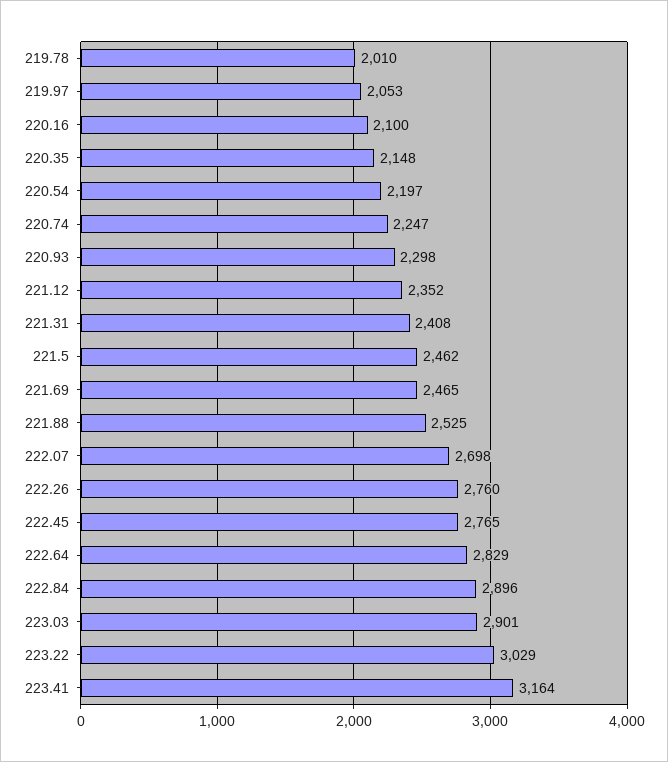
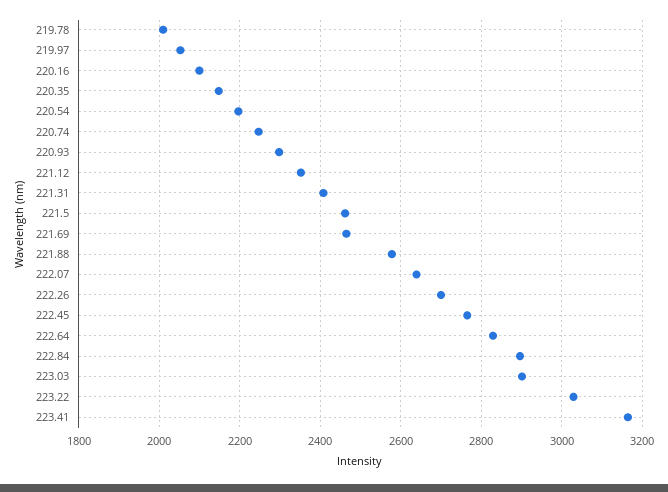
  {
    "219.78": 2010,
    "219.97": 2053,
    "220.16": 2100,
    "220.35": 2148,
    "220.54": 2197,
    "220.74": 2247,
    "220.93": 2298,
    "221.12": 2352,
    "221.31": 2408,
    "221.5": 2462,
    "221.69": 2465,
-   "221.88": 2525,
+   "221.88": 2580,
-   "222.07": 2698,
+   "222.07": 2640,
-   "222.26": 2760,
+   "222.26": 2700,
    "222.45": 2765,
    "222.64": 2829,
    "222.84": 2896,
    "223.03": 2901,
    "223.22": 3029,
    "223.41": 3164
  }

